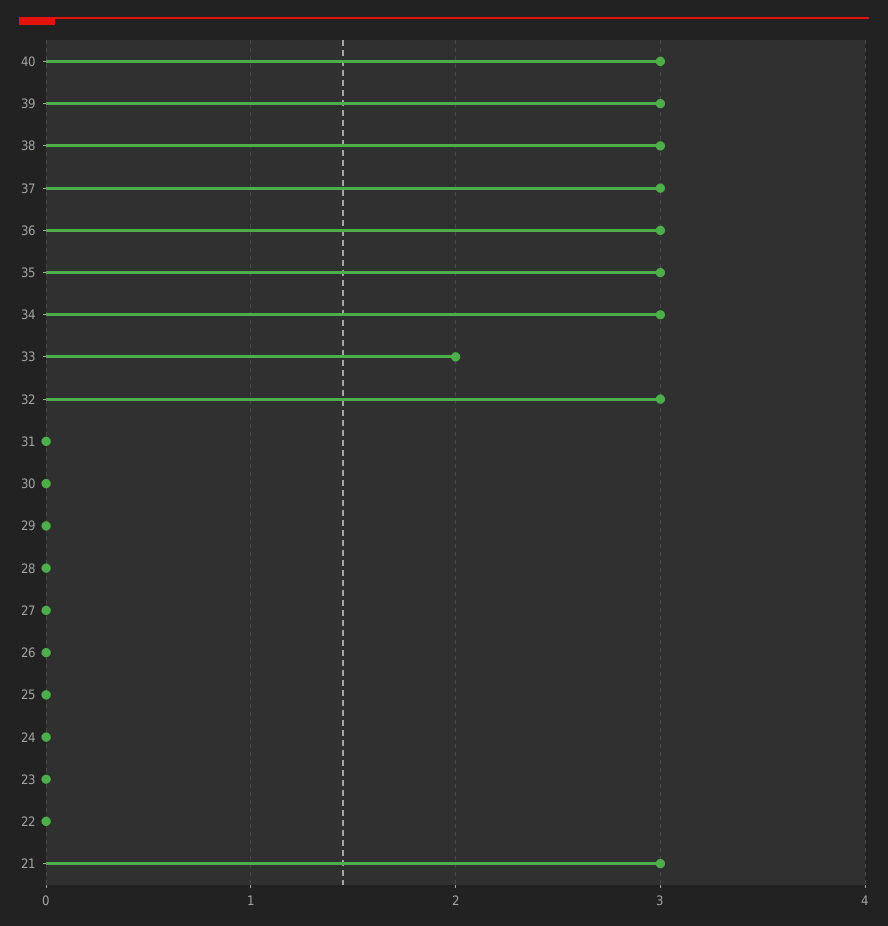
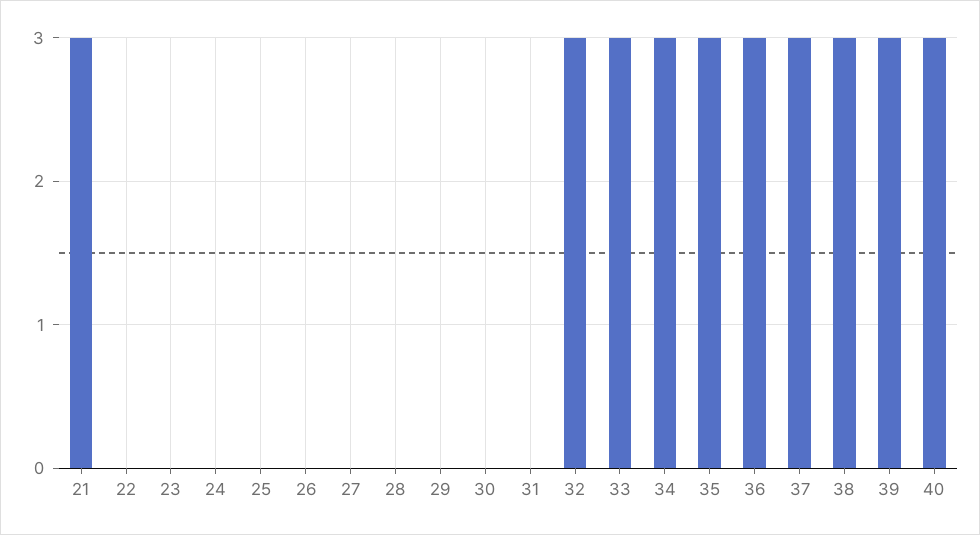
  {
    "40": 3,
    "39": 3,
    "38": 3,
    "37": 3,
    "36": 3,
    "35": 3,
    "34": 3,
-   "33": 2,
+   "33": 3,
    "32": 3,
    "31": 0,
    "30": 0,
    "29": 0,
    "28": 0,
    "27": 0,
    "26": 0,
    "25": 0,
    "24": 0,
    "23": 0,
    "22": 0,
    "21": 3
  }

